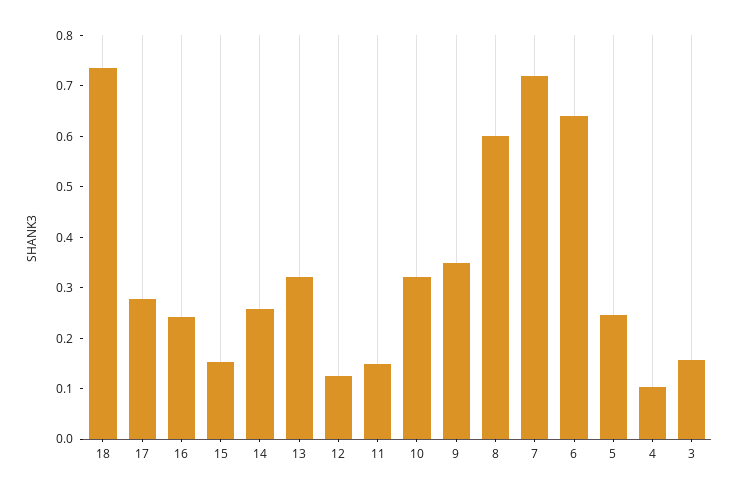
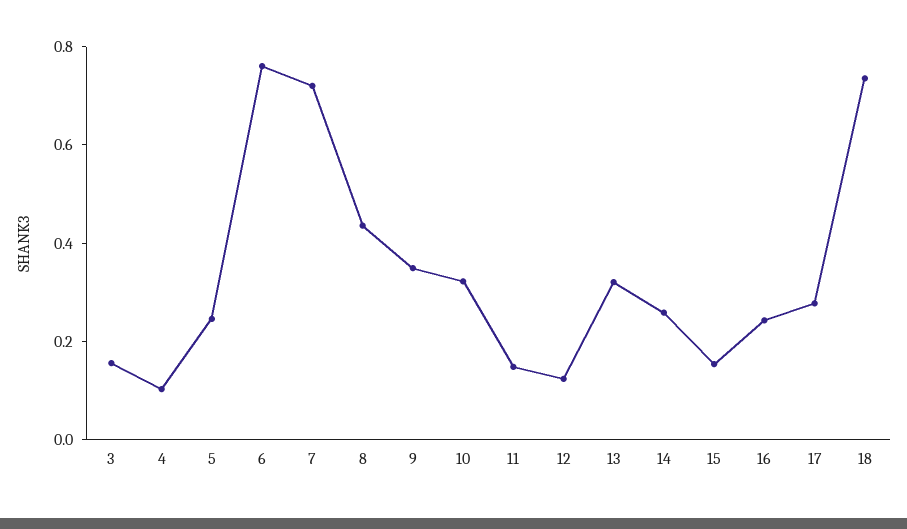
  {
    "18": 0.74,
    "17": 0.28,
    "16": 0.24,
    "15": 0.16,
    "14": 0.26,
    "13": 0.32,
    "12": 0.12,
    "11": 0.14,
    "10": 0.32,
    "9": 0.34,
-   "8": 0.6,
+   "8": 0.45,
    "7": 0.72,
-   "6": 0.64,
+   "6": 0.75,
    "5": 0.24,
    "4": 0.1,
    "3": 0.16
  }

